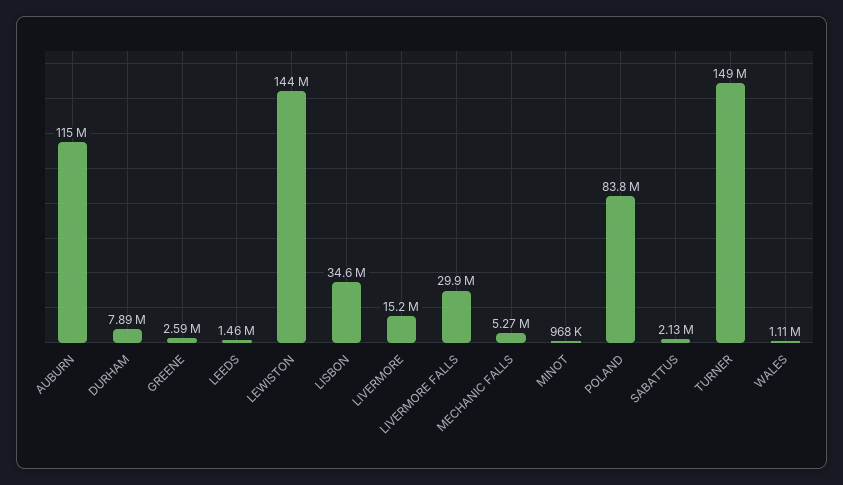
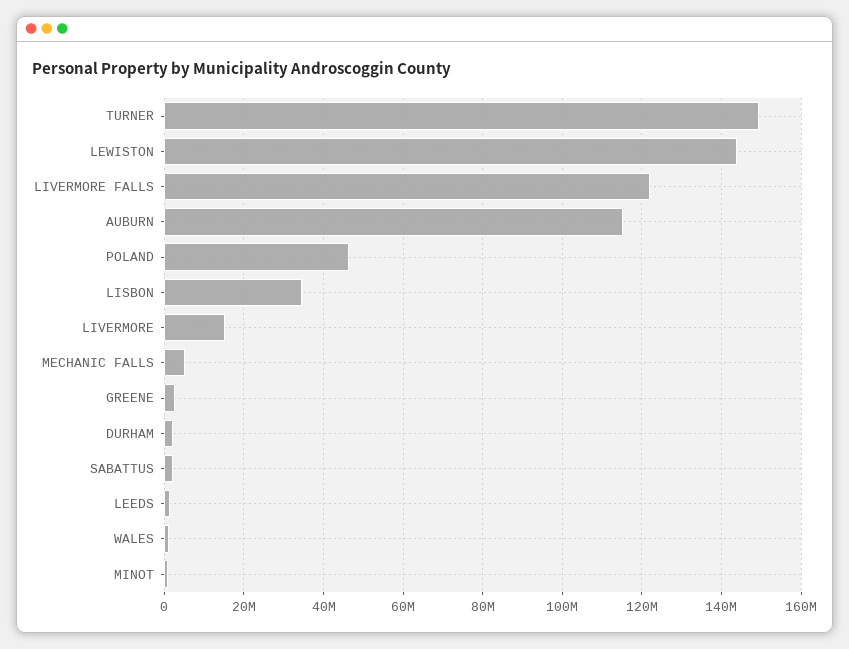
  {
    "AUBURN": 115000000,
-   "DURHAM": 7890000,
+   "DURHAM": 2000000,
    "GREENE": 2590000,
    "LEEDS": 1460000,
    "LEWISTON": 144000000,
    "LISBON": 34600000,
    "LIVERMORE": 15200000,
-   "LIVERMORE FALLS": 29900000,
+   "LIVERMORE FALLS": 122000000,
    "MECHANIC FALLS": 5270000,
    "MINOT": 968000,
-   "POLAND": 83800000,
+   "POLAND": 46000000,
    "SABATTUS": 2130000,
    "TURNER": 149000000,
    "WALES": 1110000
  }

